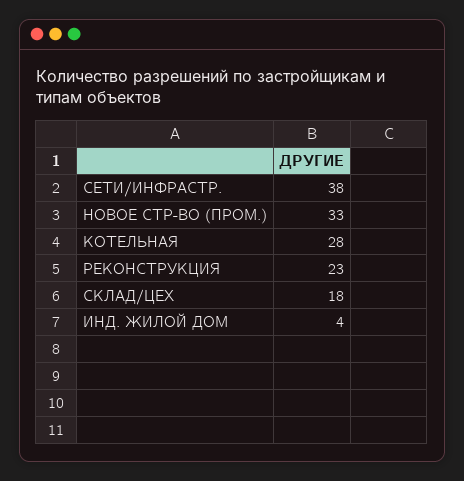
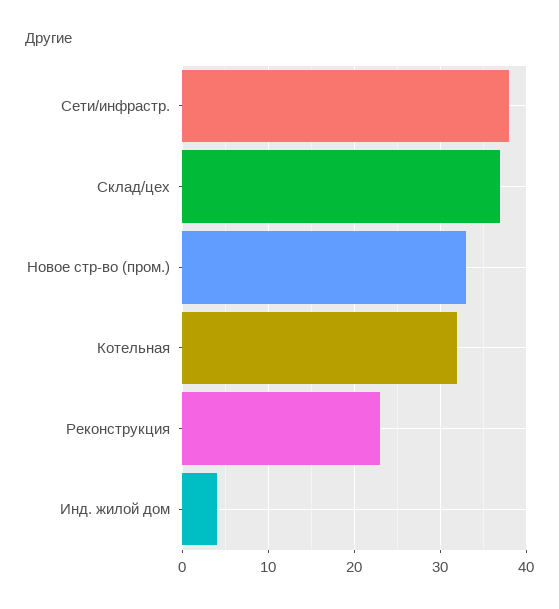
  {
    "СЕТИ/ИНФРАСТР.": 38,
    "НОВОЕ СТР-ВО (ПРОМ.)": 33,
-   "КОТЕЛЬНАЯ": 28,
+   "КОТЕЛЬНАЯ": 32,
    "РЕКОНСТРУКЦИЯ": 23,
-   "СКЛАД/ЦЕХ": 18,
+   "СКЛАД/ЦЕХ": 37,
    "ИНД. ЖИЛОЙ ДОМ": 4
  }

